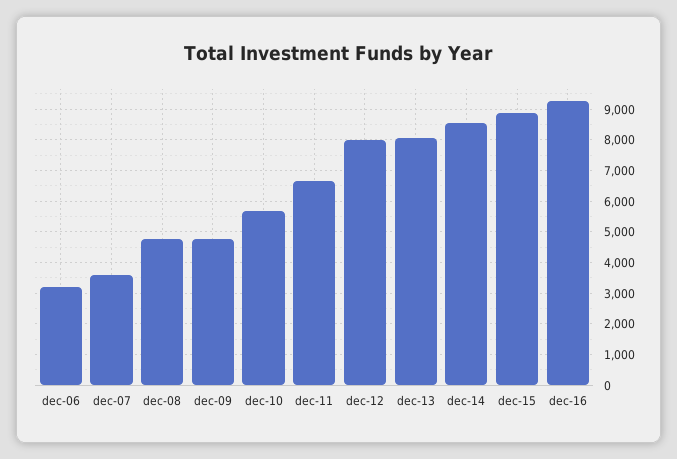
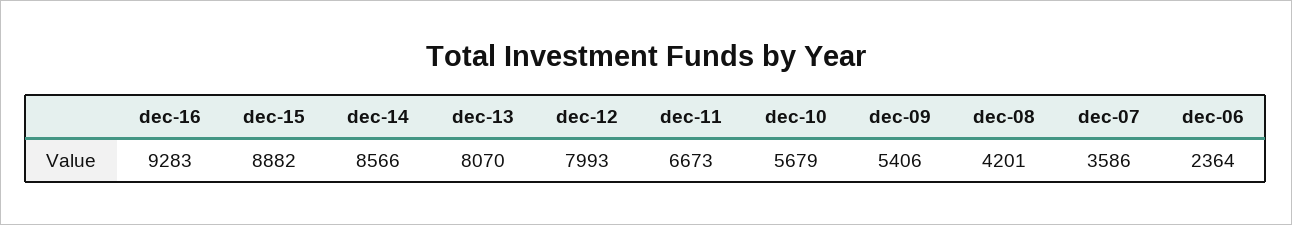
  {
-   "dec-06": 3200,
+   "dec-06": 2364,
    "dec-07": 3586,
-   "dec-08": 4800,
+   "dec-08": 4201,
-   "dec-09": 4800,
+   "dec-09": 5406,
    "dec-10": 5679,
    "dec-11": 6673,
    "dec-12": 7993,
    "dec-13": 8070,
    "dec-14": 8566,
    "dec-15": 8882,
    "dec-16": 9283
  }

